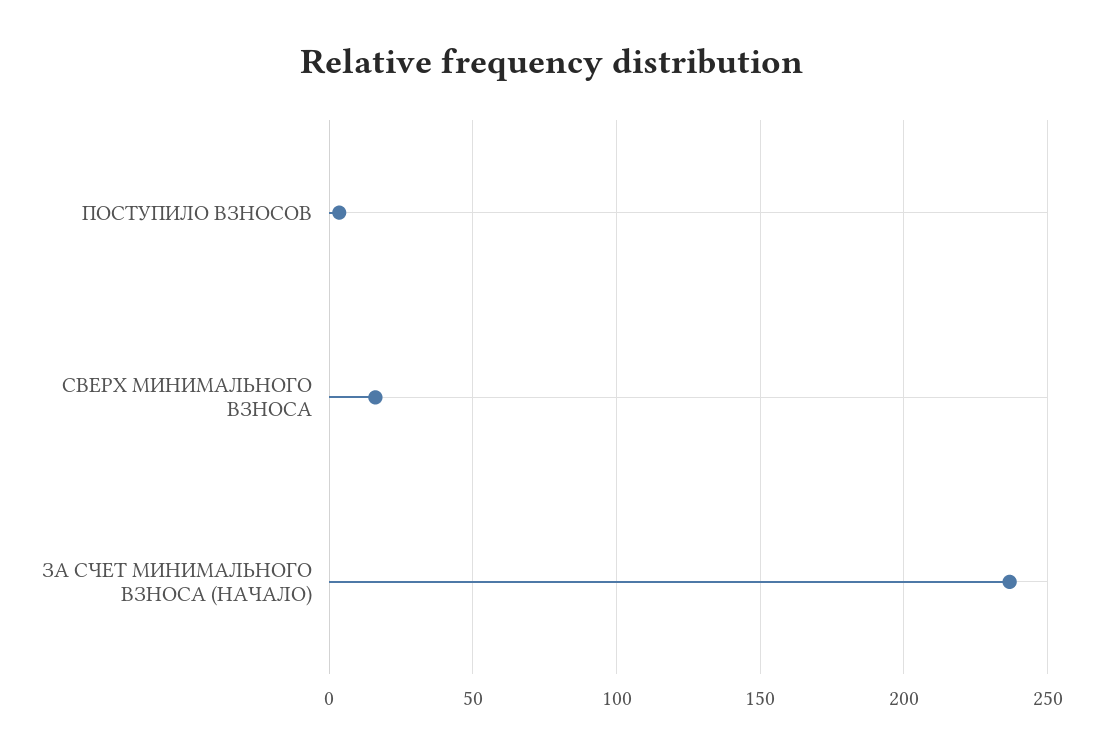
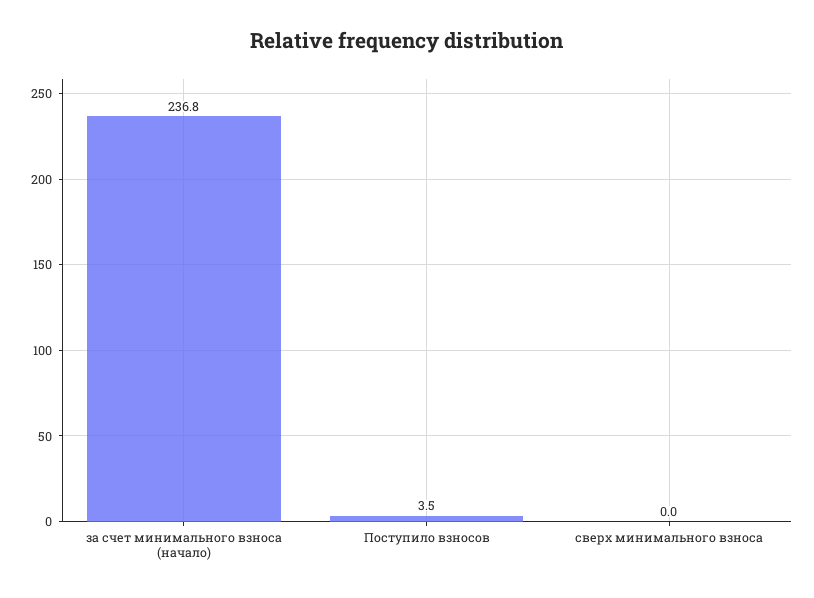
  {
    "ПОСТУПИЛО ВЗНОСОВ": 3.5,
-   "СВЕРХ МИНИМАЛЬНОГО ВЗНОСА": 15,
+   "СВЕРХ МИНИМАЛЬНОГО ВЗНОСА": 0,
    "ЗА СЧЕТ МИНИМАЛЬНОГО ВЗНОСА (НАЧАЛО)": 236.8
  }

